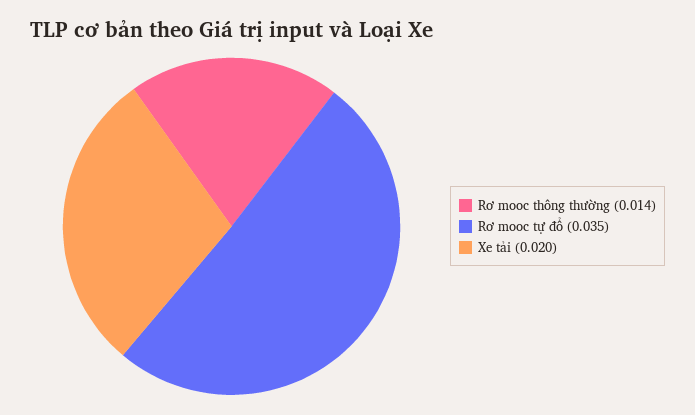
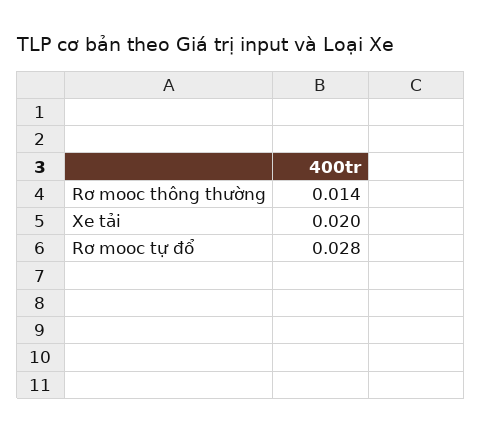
  {
    "Rơ mooc thông thường": 0.014,
-   "Rơ mooc tự đổ": 0.035,
+   "Rơ mooc tự đổ": 0.028,
    "Xe tải": 0.02
  }

